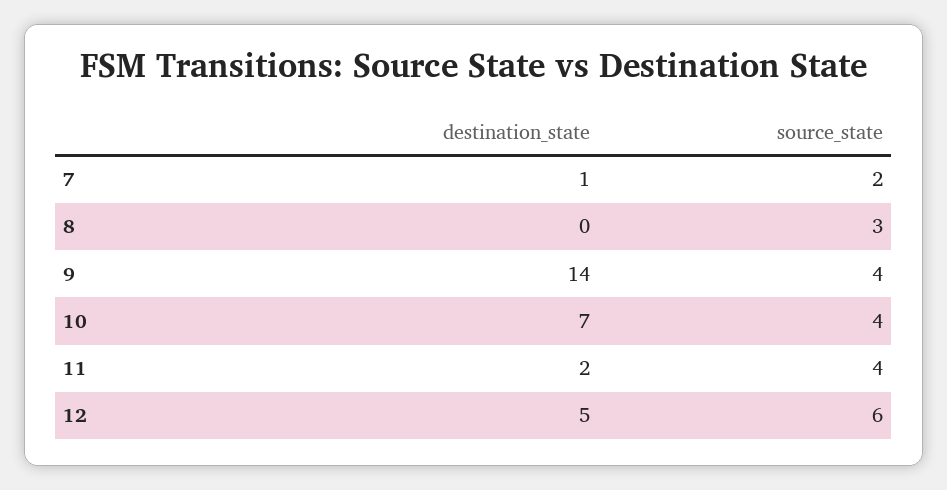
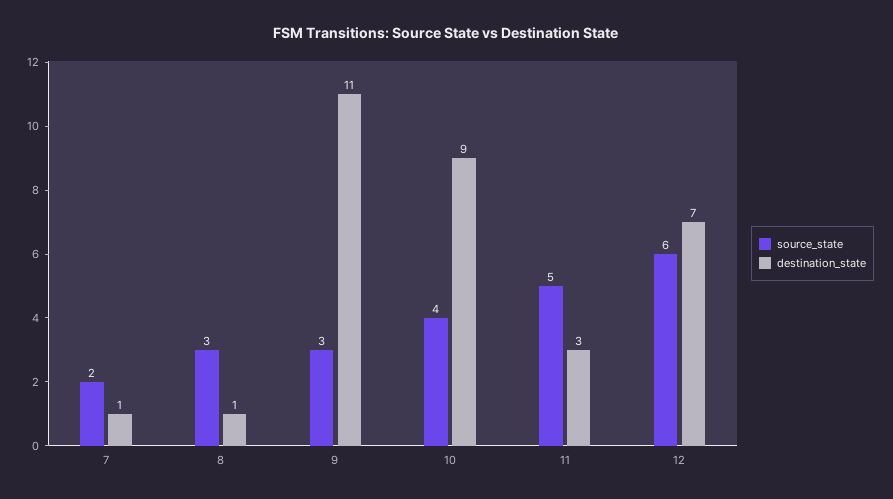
  {
    "destination_state": {
      "7": 1,
-     "8": 0,
+     "8": 1,
-     "9": 14,
+     "9": 11,
-     "10": 7,
+     "10": 9,
-     "11": 2,
+     "11": 3,
-     "12": 5
+     "12": 7
    },
    "source_state": {
      "7": 2,
      "8": 3,
-     "9": 4,
+     "9": 3,
      "10": 4,
-     "11": 4,
+     "11": 5,
      "12": 6
    }
  }

